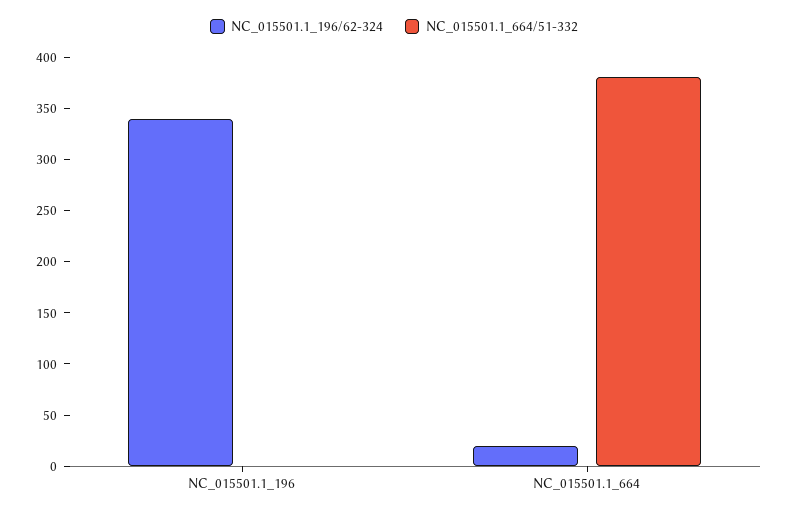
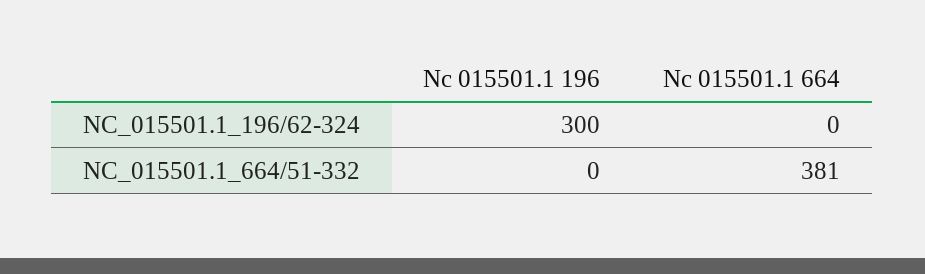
  {
    "NC_015501.1_196/62-324": {
-     "NC_015501.1_196": 340,
+     "NC_015501.1_196": 300,
-     "NC_015501.1_664": 20
+     "NC_015501.1_664": 0
    },
    "NC_015501.1_664/51-332": {
      "NC_015501.1_196": 0,
      "NC_015501.1_664": 381
    }
  }

